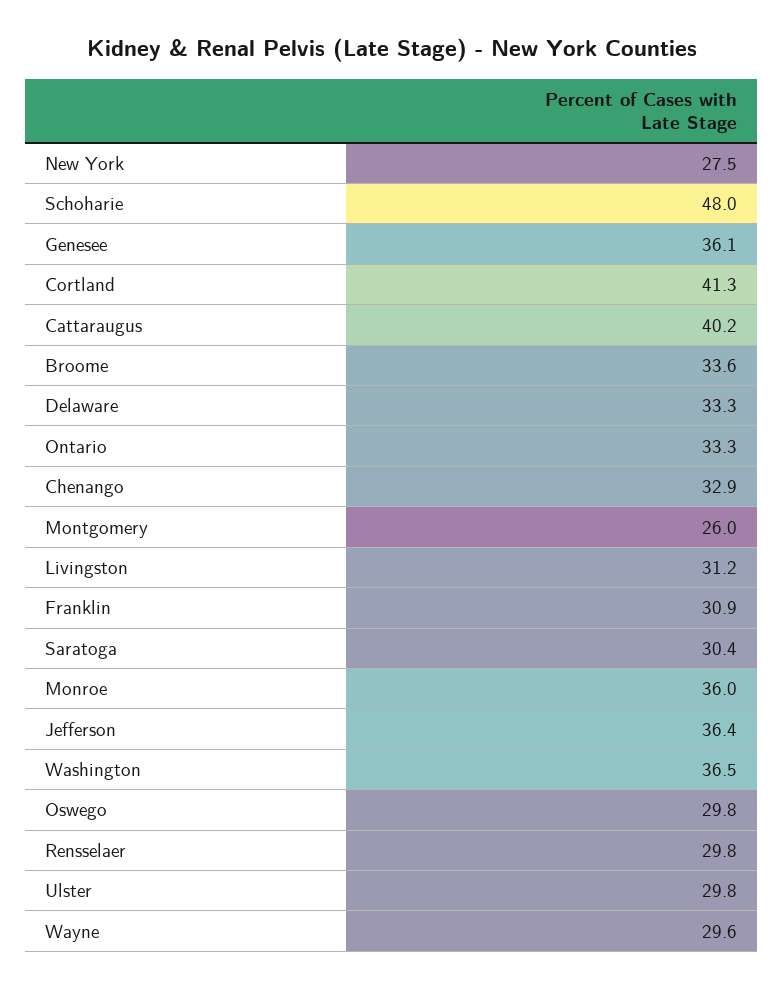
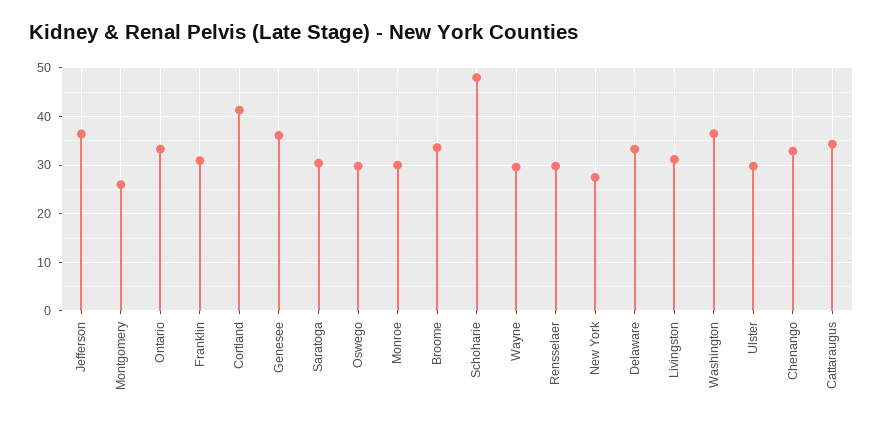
  {
    "New York": 27.5,
    "Schoharie": 48,
    "Genesee": 36.1,
    "Cortland": 41.3,
-   "Cattaraugus": 40.2,
+   "Cattaraugus": 34,
    "Broome": 33.6,
    "Delaware": 33.3,
    "Ontario": 33.3,
    "Chenango": 32.9,
    "Montgomery": 26,
    "Livingston": 31.2,
    "Franklin": 30.9,
    "Saratoga": 30.4,
-   "Monroe": 36,
+   "Monroe": 30,
    "Jefferson": 36.4,
    "Washington": 36.5,
    "Oswego": 29.8,
    "Rensselaer": 29.8,
    "Ulster": 29.8,
    "Wayne": 29.6
  }

